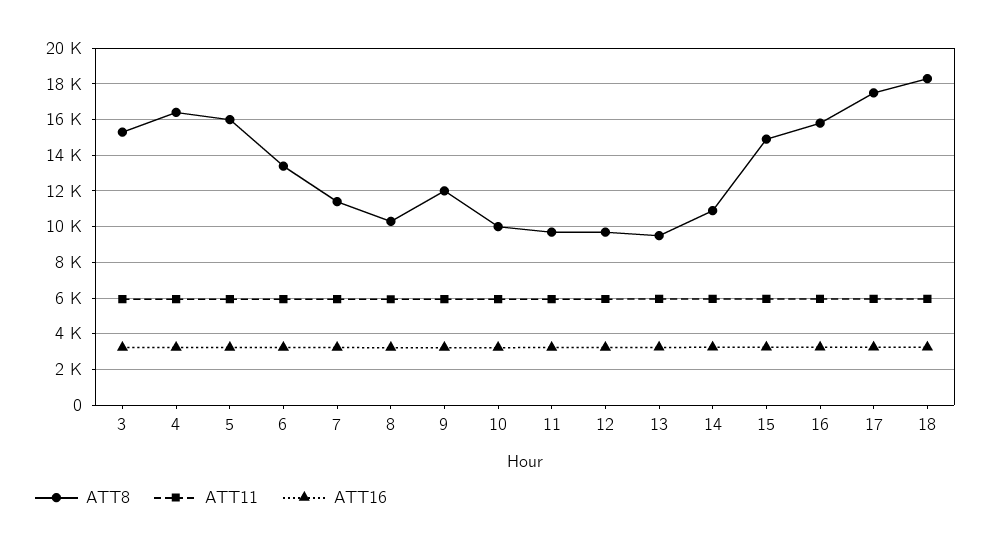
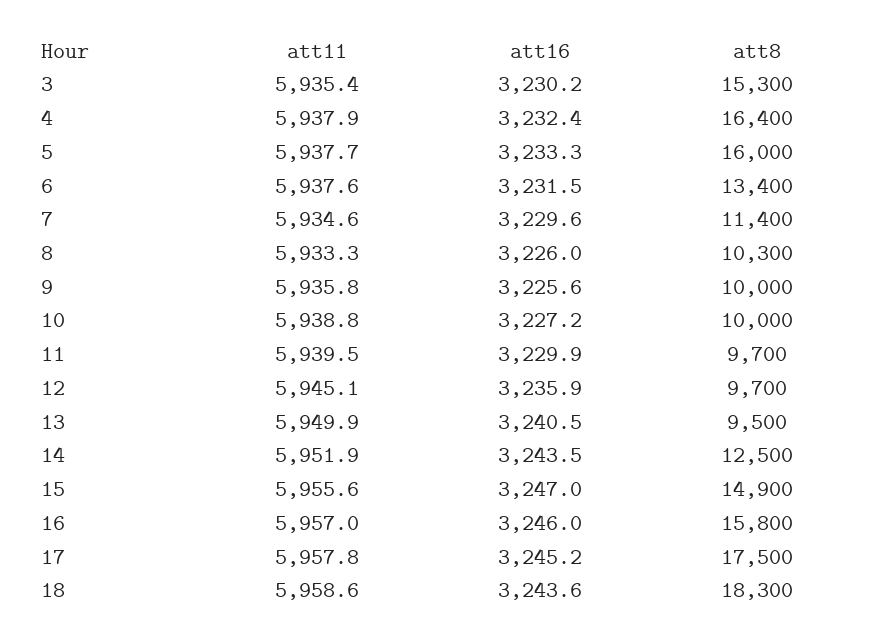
  {
    "ATT8": {
      "3": 15300,
      "4": 16400,
      "5": 16000,
      "6": 13400,
      "7": 11400,
      "8": 10300,
-     "9": 12000,
+     "9": 10000,
      "10": 10000,
      "11": 9700,
      "12": 9700,
      "13": 9500,
-     "14": 11000,
+     "14": 12500,
      "15": 14900,
      "16": 15800,
      "17": 17500,
      "18": 18300
    },
    "ATT11": {
      "3": 5935.4,
      "4": 5937.9,
      "5": 5937.7,
      "6": 5937.6,
      "7": 5934.6,
      "8": 5933.3,
      "9": 5935.8,
      "10": 5938.8,
      "11": 5939.5,
      "12": 5945.1,
      "13": 5949.9,
      "14": 5951.9,
      "15": 5955.6,
      "16": 5957,
      "17": 5957.8,
      "18": 5958.6
    },
    "ATT16": {
      "3": 3230.2,
      "4": 3232.4,
      "5": 3233.3,
      "6": 3231.5,
      "7": 3229.6,
      "8": 3226,
      "9": 3225.6,
      "10": 3227.2,
      "11": 3229.9,
      "12": 3235.9,
      "13": 3240.5,
      "14": 3243.5,
      "15": 3247,
      "16": 3246,
      "17": 3245.2,
      "18": 3243.6
    }
  }

